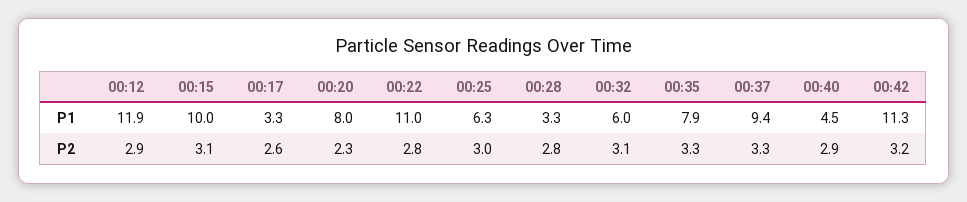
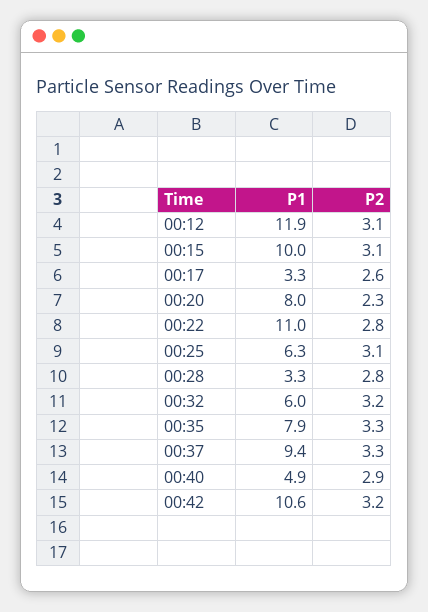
  {
    "00:12": {
      "P1": 11.9,
-     "P2": 2.9
+     "P2": 3.1
    },
    "00:15": {
      "P1": 10,
      "P2": 3.1
    },
    "00:17": {
      "P1": 3.3,
      "P2": 2.6
    },
    "00:20": {
      "P1": 8,
      "P2": 2.3
    },
    "00:22": {
      "P1": 11,
      "P2": 2.8
    },
    "00:25": {
      "P1": 6.3,
-     "P2": 3
+     "P2": 3.1
    },
    "00:28": {
      "P1": 3.3,
      "P2": 2.8
    },
    "00:32": {
      "P1": 6,
-     "P2": 3.1
+     "P2": 3.2
    },
    "00:35": {
      "P1": 7.9,
      "P2": 3.3
    },
    "00:37": {
      "P1": 9.4,
      "P2": 3.3
    },
    "00:40": {
-     "P1": 4.5,
+     "P1": 4.9,
      "P2": 2.9
    },
    "00:42": {
-     "P1": 11.3,
+     "P1": 10.6,
      "P2": 3.2
    }
  }

